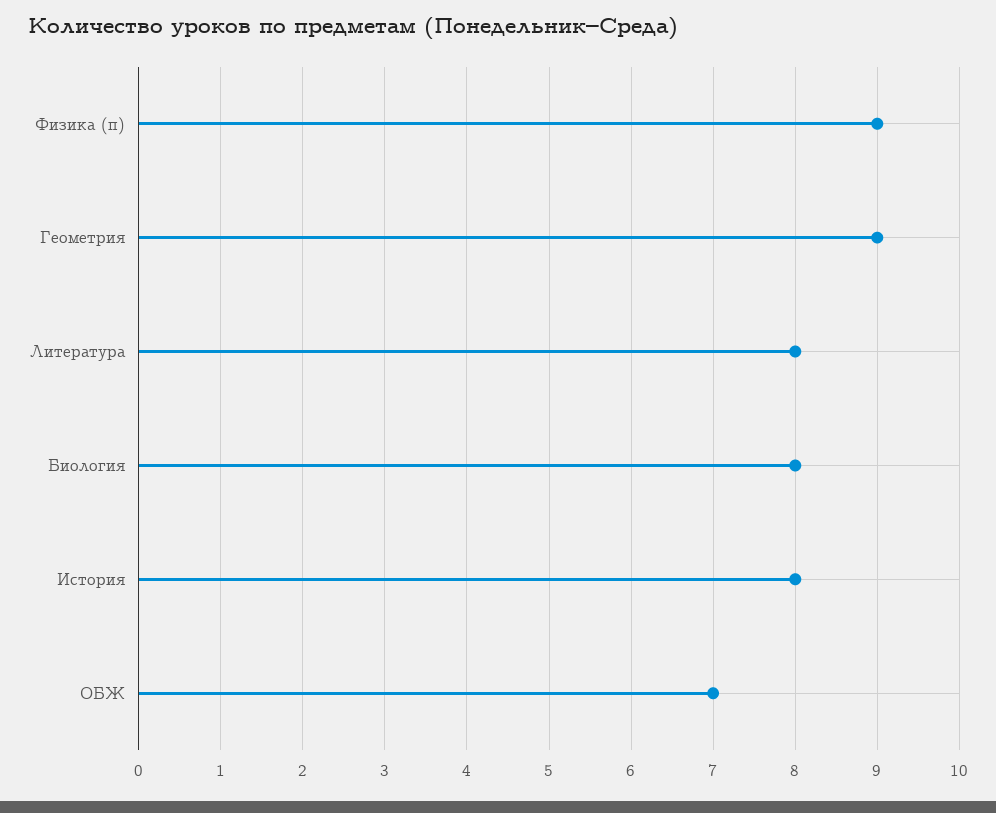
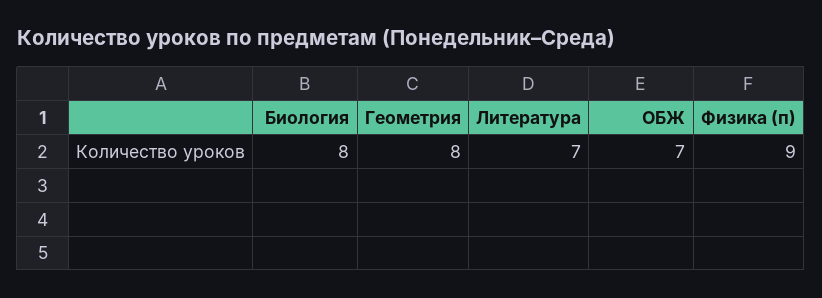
  {
    "Физика (п)": 9,
-   "Геометрия": 9,
+   "Геометрия": 8,
-   "Литература": 8,
+   "Литература": 7,
    "Биология": 8,
-   "История": 8,
    "ОБЖ": 7
  }

